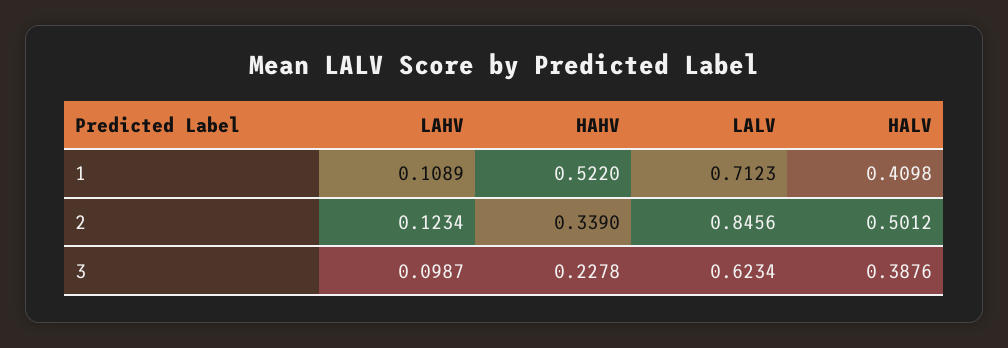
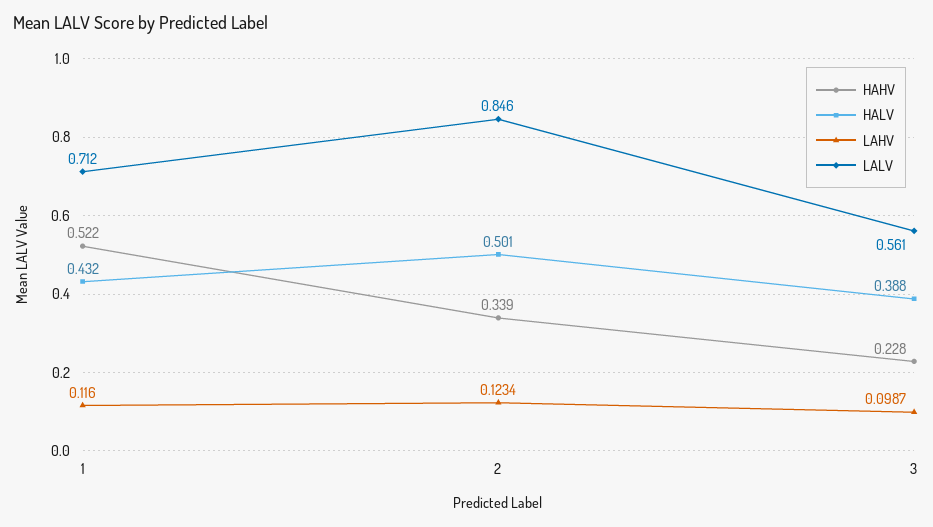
  {
    "LAHV": {
-     "1": 0.1089,
+     "1": 0.116,
      "2": 0.1234,
      "3": 0.0987
    },
    "HAHV": {
      "1": 0.522,
      "2": 0.339,
      "3": 0.2278
    },
    "LALV": {
      "1": 0.7123,
      "2": 0.8456,
-     "3": 0.6234
+     "3": 0.561
    },
    "HALV": {
-     "1": 0.4098,
+     "1": 0.432,
      "2": 0.5012,
      "3": 0.3876
    }
  }

